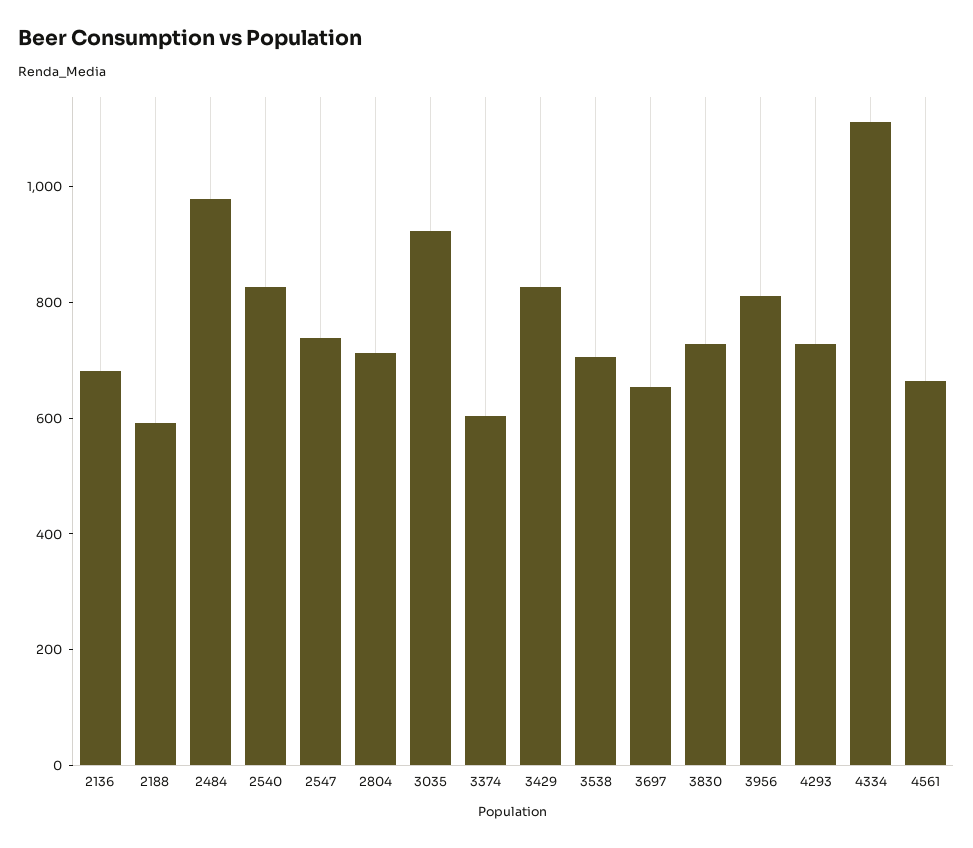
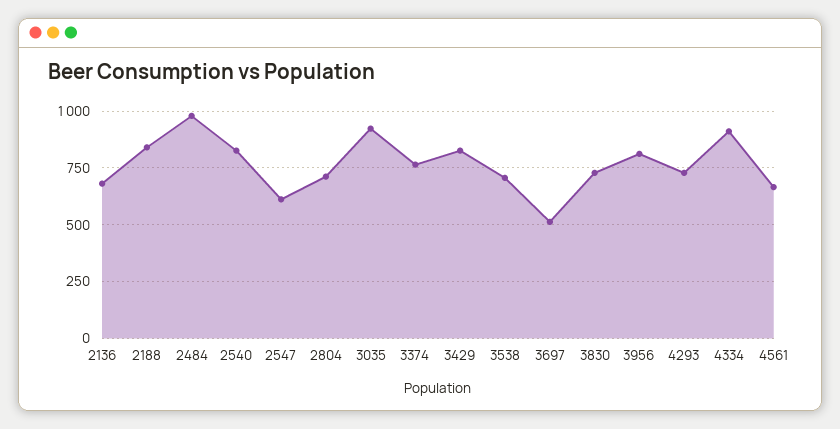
  {
    "2136": 700,
-   "2188": 600,
+   "2188": 850,
    "2484": 1000,
    "2540": 850,
-   "2547": 750,
+   "2547": 600,
    "2804": 700,
    "3035": 900,
-   "3374": 600,
+   "3374": 750,
    "3429": 850,
    "3538": 700,
-   "3697": 650,
+   "3697": 500,
    "3830": 750,
    "3956": 800,
    "4293": 750,
-   "4334": 1100,
+   "4334": 900,
    "4561": 650
  }

